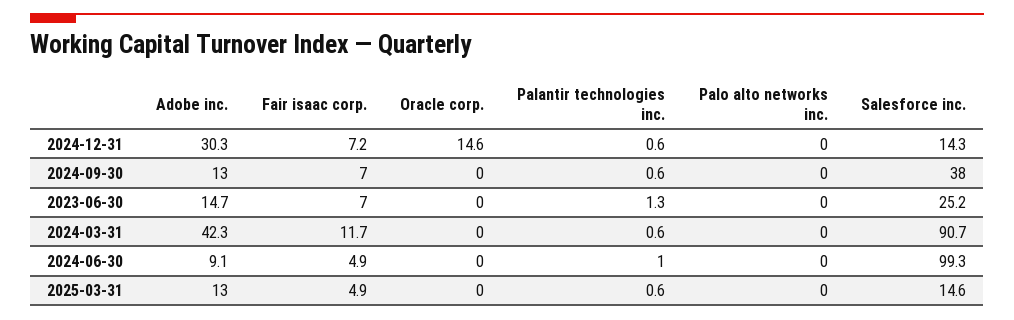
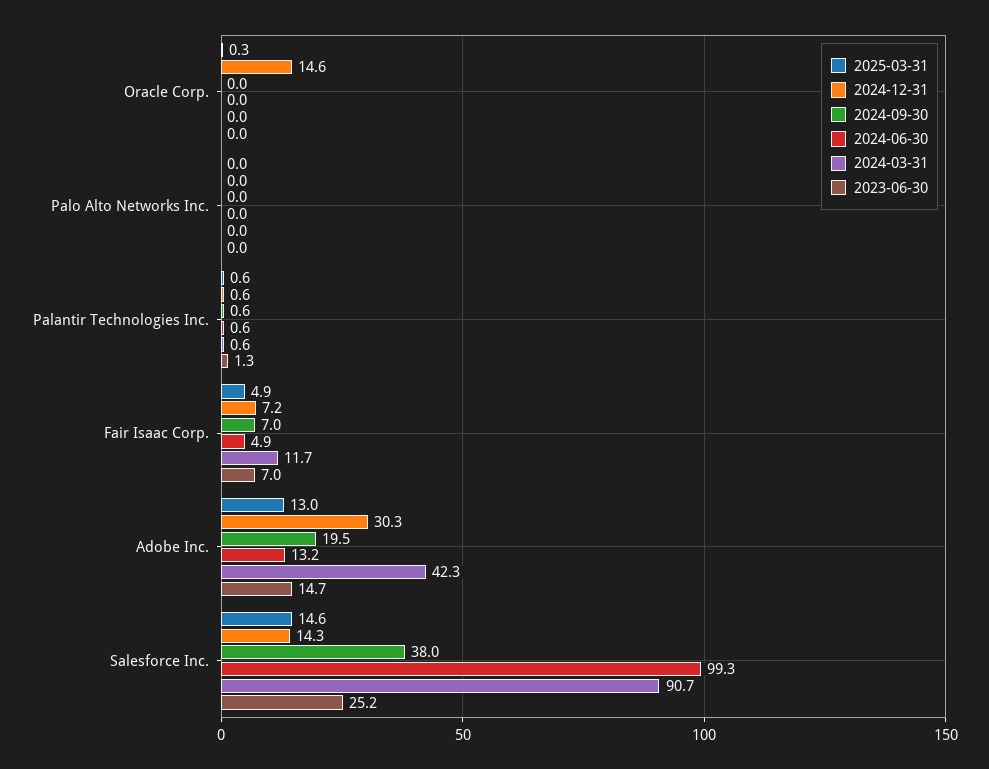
  {
    "2024-12-31": {
      "Adobe inc.": 30.3,
      "Fair isaac corp.": 7.2,
      "Oracle corp.": 14.6,
      "Palantir technologies inc.": 0.6,
      "Palo alto networks inc.": 0,
      "Salesforce inc.": 14.3
    },
    "2024-09-30": {
-     "Adobe inc.": 13,
+     "Adobe inc.": 19.5,
      "Fair isaac corp.": 7,
      "Oracle corp.": 0,
      "Palantir technologies inc.": 0.6,
      "Palo alto networks inc.": 0,
      "Salesforce inc.": 38
    },
    "2023-06-30": {
      "Adobe inc.": 14.7,
      "Fair isaac corp.": 7,
      "Oracle corp.": 0,
      "Palantir technologies inc.": 1.3,
      "Palo alto networks inc.": 0,
      "Salesforce inc.": 25.2
    },
    "2024-03-31": {
      "Adobe inc.": 42.3,
      "Fair isaac corp.": 11.7,
      "Oracle corp.": 0,
      "Palantir technologies inc.": 0.6,
      "Palo alto networks inc.": 0,
      "Salesforce inc.": 90.7
    },
    "2024-06-30": {
-     "Adobe inc.": 9.1,
+     "Adobe inc.": 13.2,
      "Fair isaac corp.": 4.9,
      "Oracle corp.": 0,
-     "Palantir technologies inc.": 1,
+     "Palantir technologies inc.": 0.6,
      "Palo alto networks inc.": 0,
      "Salesforce inc.": 99.3
    },
    "2025-03-31": {
      "Adobe inc.": 13,
      "Fair isaac corp.": 4.9,
-     "Oracle corp.": 0,
+     "Oracle corp.": 0.3,
      "Palantir technologies inc.": 0.6,
      "Palo alto networks inc.": 0,
      "Salesforce inc.": 14.6
    }
  }

